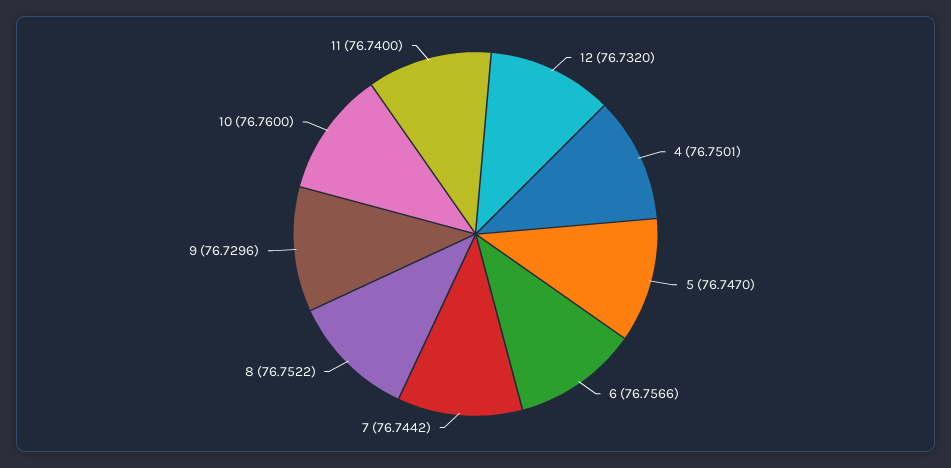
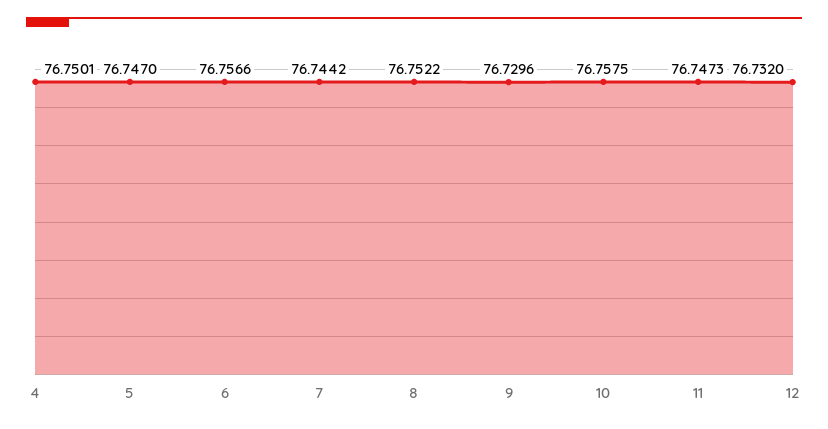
  {
    "12": 76.732,
    "4": 76.7501,
    "5": 76.747,
    "6": 76.7566,
    "7": 76.7442,
    "8": 76.7522,
    "9": 76.7296,
-   "10": 76.76,
+   "10": 76.7575,
-   "11": 76.74
+   "11": 76.7473
  }

